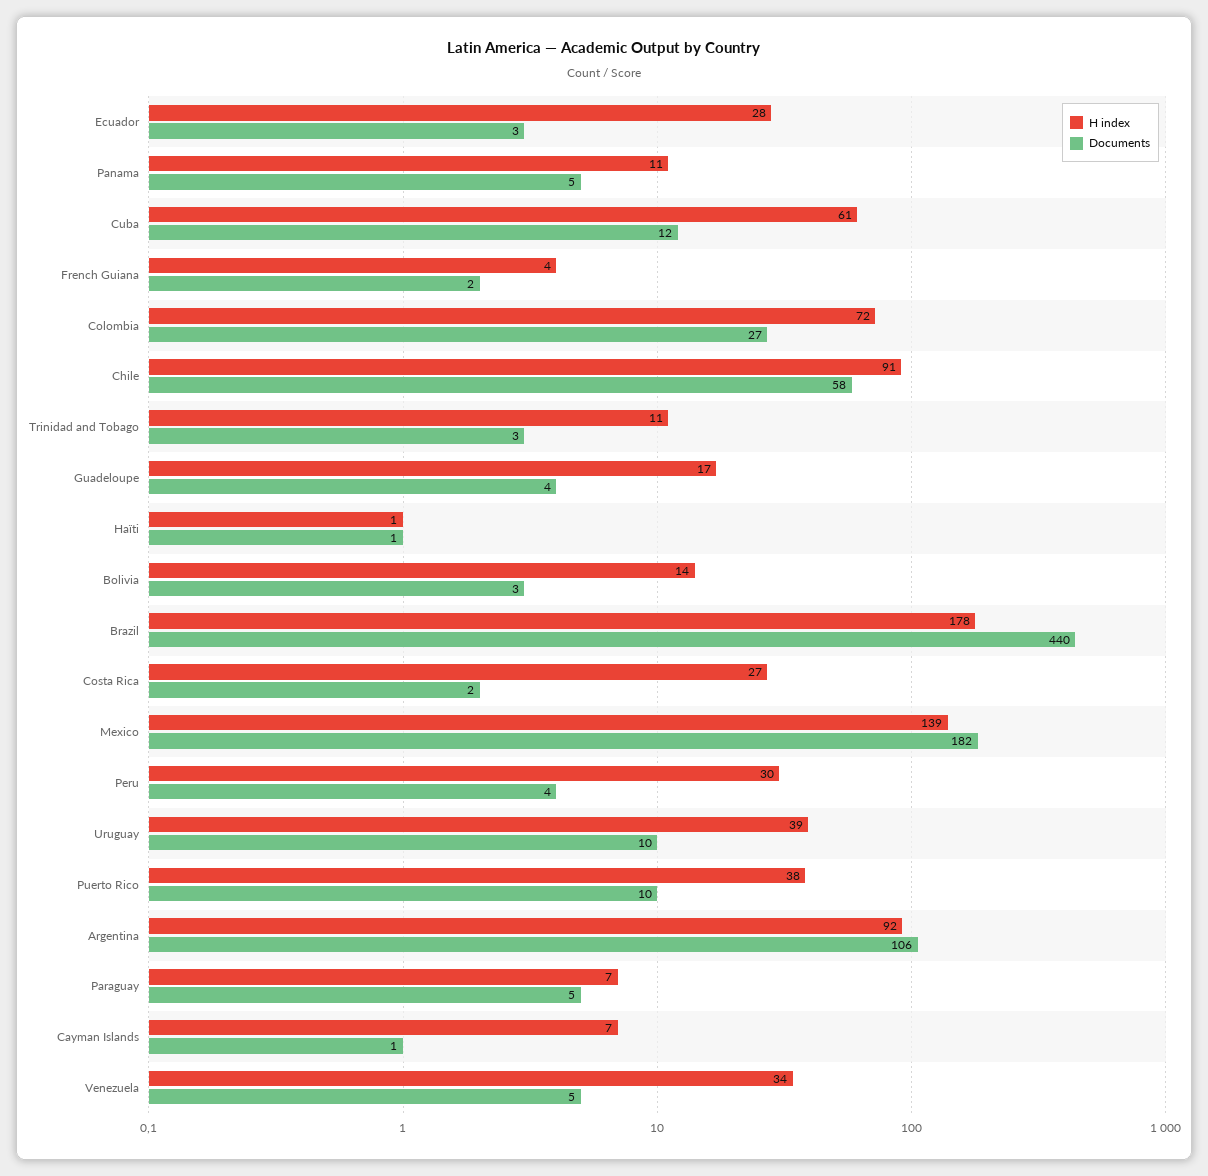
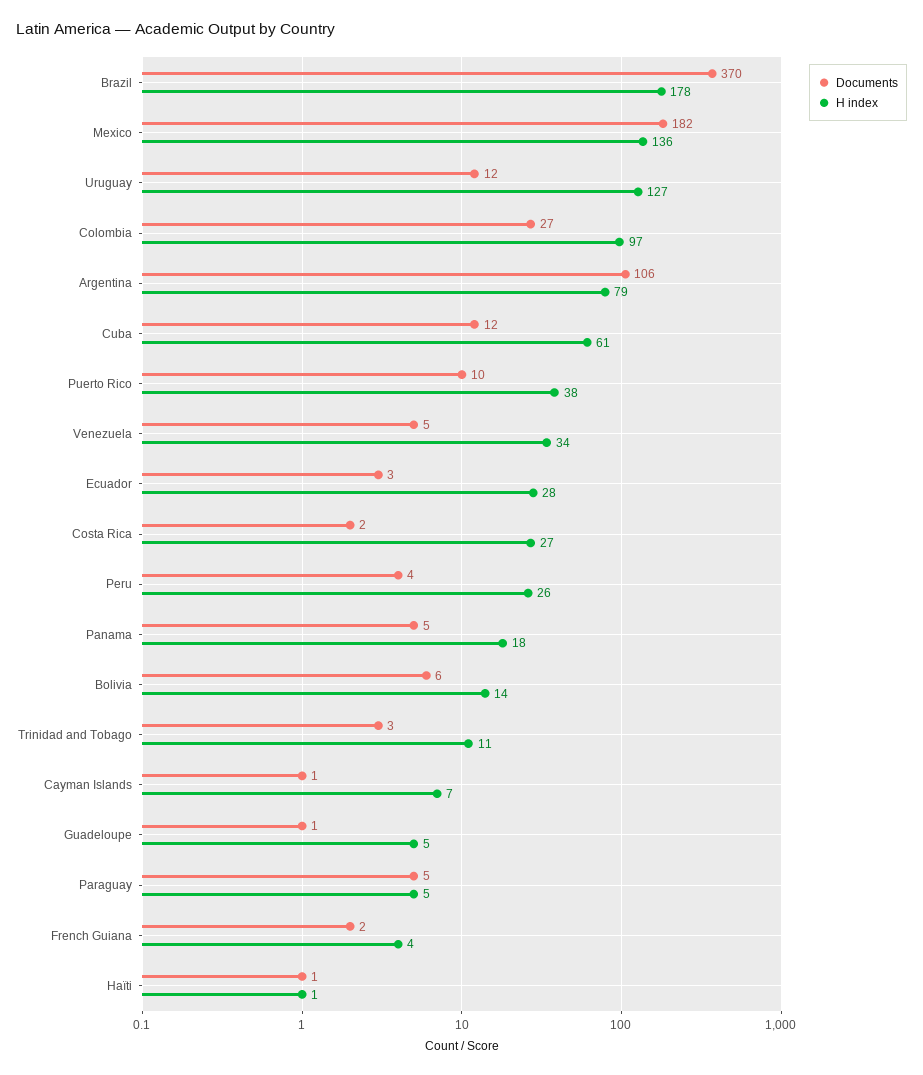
  {
    "H index": {
      "Ecuador": 28,
-     "Panama": 11,
+     "Panama": 18,
      "Cuba": 61,
      "French Guiana": 4,
-     "Colombia": 72,
+     "Colombia": 97,
-     "Chile": 91,
      "Trinidad and Tobago": 11,
-     "Guadeloupe": 17,
+     "Guadeloupe": 5,
      "Haïti": 1,
      "Bolivia": 14,
      "Brazil": 178,
      "Costa Rica": 27,
-     "Mexico": 139,
+     "Mexico": 136,
-     "Peru": 30,
+     "Peru": 26,
-     "Uruguay": 39,
+     "Uruguay": 127,
      "Puerto Rico": 38,
-     "Argentina": 92,
+     "Argentina": 79,
-     "Paraguay": 7,
+     "Paraguay": 5,
      "Cayman Islands": 7,
      "Venezuela": 34
    },
    "Documents": {
      "Ecuador": 3,
      "Panama": 5,
      "Cuba": 12,
      "French Guiana": 2,
      "Colombia": 27,
-     "Chile": 58,
      "Trinidad and Tobago": 3,
-     "Guadeloupe": 4,
+     "Guadeloupe": 1,
      "Haïti": 1,
-     "Bolivia": 3,
+     "Bolivia": 6,
-     "Brazil": 440,
+     "Brazil": 370,
      "Costa Rica": 2,
      "Mexico": 182,
      "Peru": 4,
-     "Uruguay": 10,
+     "Uruguay": 12,
      "Puerto Rico": 10,
      "Argentina": 106,
      "Paraguay": 5,
      "Cayman Islands": 1,
      "Venezuela": 5
    }
  }

